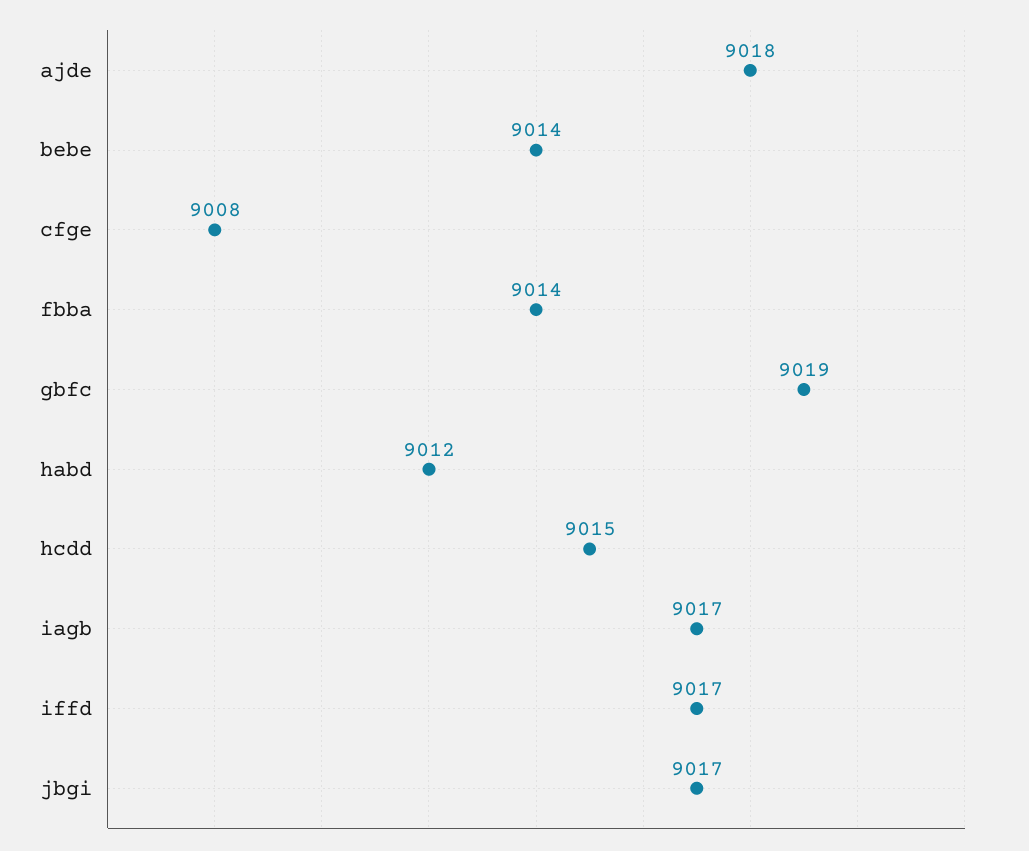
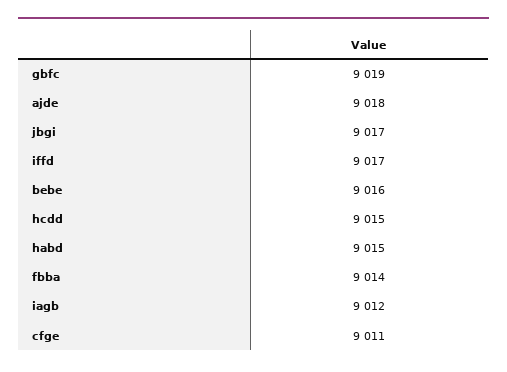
  {
    "ajde": 9018,
-   "bebe": 9014,
+   "bebe": 9016,
-   "cfge": 9008,
+   "cfge": 9011,
    "fbba": 9014,
    "gbfc": 9019,
-   "habd": 9012,
+   "habd": 9015,
    "hcdd": 9015,
-   "iagb": 9017,
+   "iagb": 9012,
    "iffd": 9017,
    "jbgi": 9017
  }

